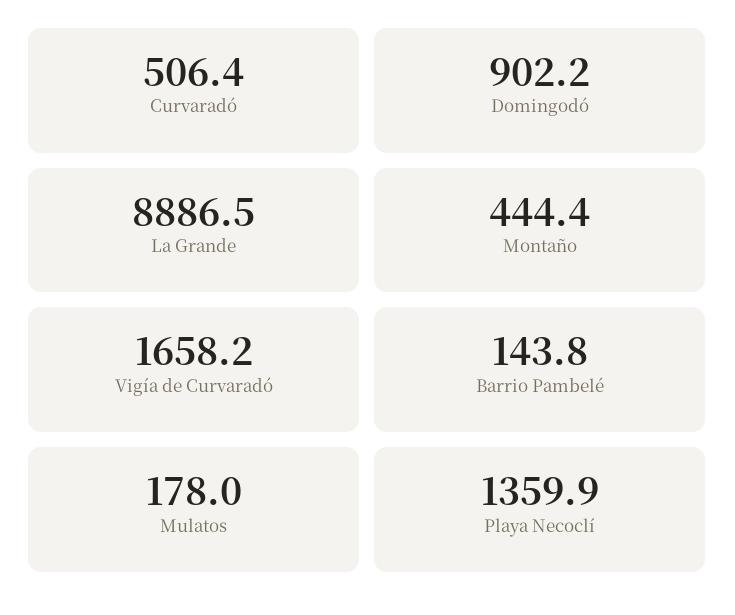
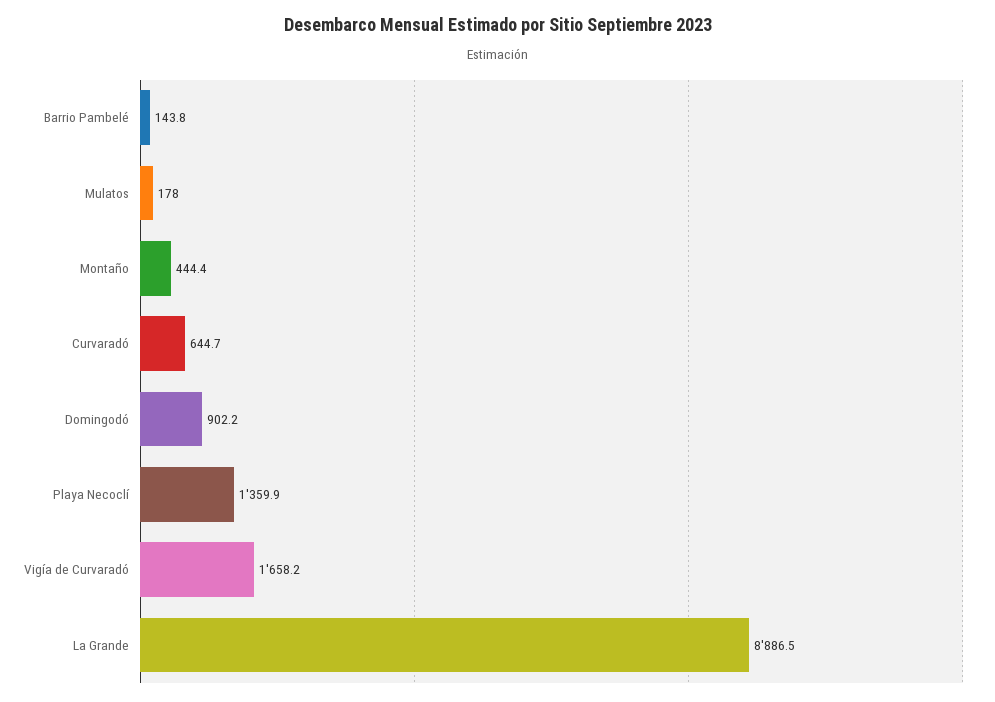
  {
-   "Curvaradó": 506.4,
+   "Curvaradó": 644.7,
    "Domingodó": 902.2,
    "La Grande": 8886.5,
    "Montaño": 444.4,
    "Vigía de Curvaradó": 1658.2,
    "Barrio Pambelé": 143.8,
    "Mulatos": 178,
    "Playa Necoclí": 1359.9
  }

